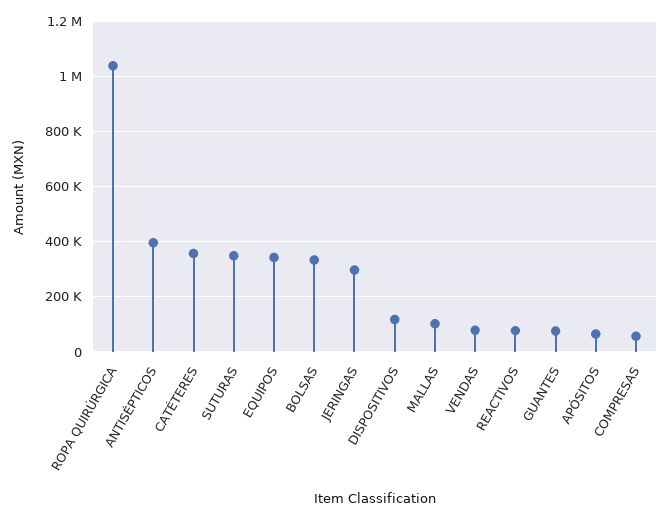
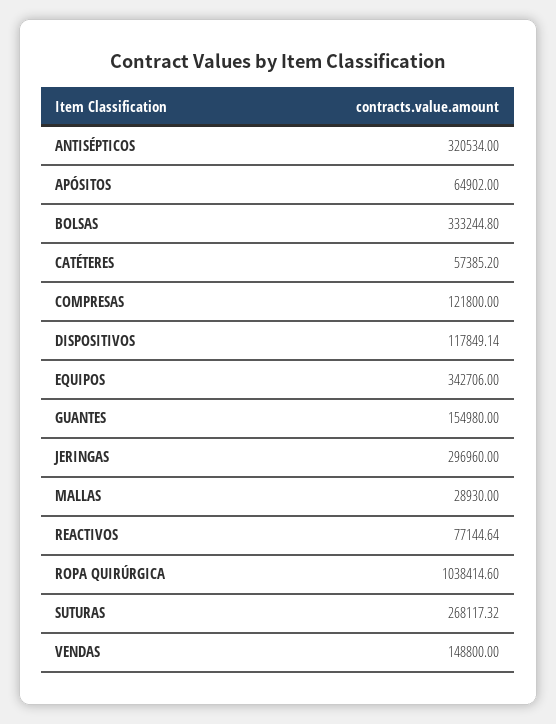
  {
    "ROPA QUIRÚRGICA": 1038414.6,
-   "ANTISÉPTICOS": 400000,
+   "ANTISÉPTICOS": 320534,
-   "CATÉTERES": 350000,
+   "CATÉTERES": 57385.2,
-   "SUTURAS": 350000,
+   "SUTURAS": 268117.32,
    "EQUIPOS": 342706,
    "BOLSAS": 333244.8,
    "JERINGAS": 296960,
    "DISPOSITIVOS": 117849.14,
-   "MALLAS": 100000,
+   "MALLAS": 28930,
-   "VENDAS": 75000,
+   "VENDAS": 148800,
    "REACTIVOS": 77144.64,
-   "GUANTES": 75000,
+   "GUANTES": 154980,
    "APÓSITOS": 64902,
-   "COMPRESAS": 50000
+   "COMPRESAS": 121800
  }

